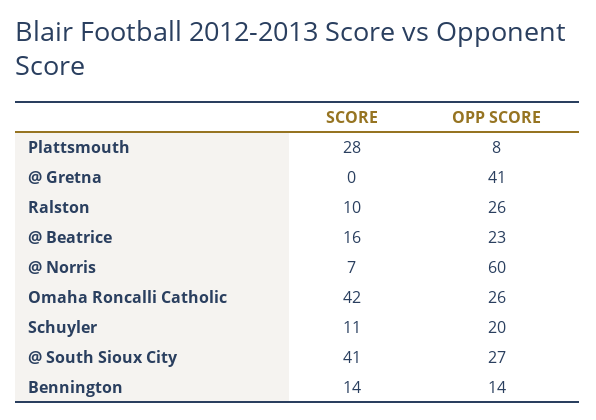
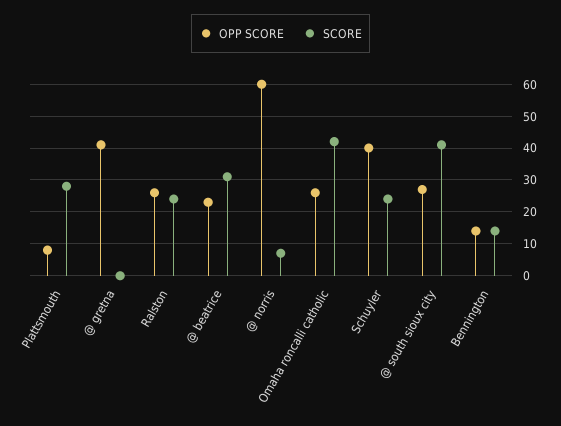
  {
    "SCORE": {
      "Plattsmouth": 28,
      "@ Gretna": 0,
-     "Ralston": 10,
+     "Ralston": 25,
-     "@ Beatrice": 16,
+     "@ Beatrice": 30,
      "@ Norris": 7,
      "Omaha Roncalli Catholic": 42,
-     "Schuyler": 11,
+     "Schuyler": 25,
      "@ South Sioux City": 41,
      "Bennington": 14
    },
    "OPP SCORE": {
      "Plattsmouth": 8,
      "@ Gretna": 41,
      "Ralston": 26,
      "@ Beatrice": 23,
      "@ Norris": 60,
      "Omaha Roncalli Catholic": 26,
-     "Schuyler": 20,
+     "Schuyler": 40,
      "@ South Sioux City": 27,
      "Bennington": 14
    }
  }

